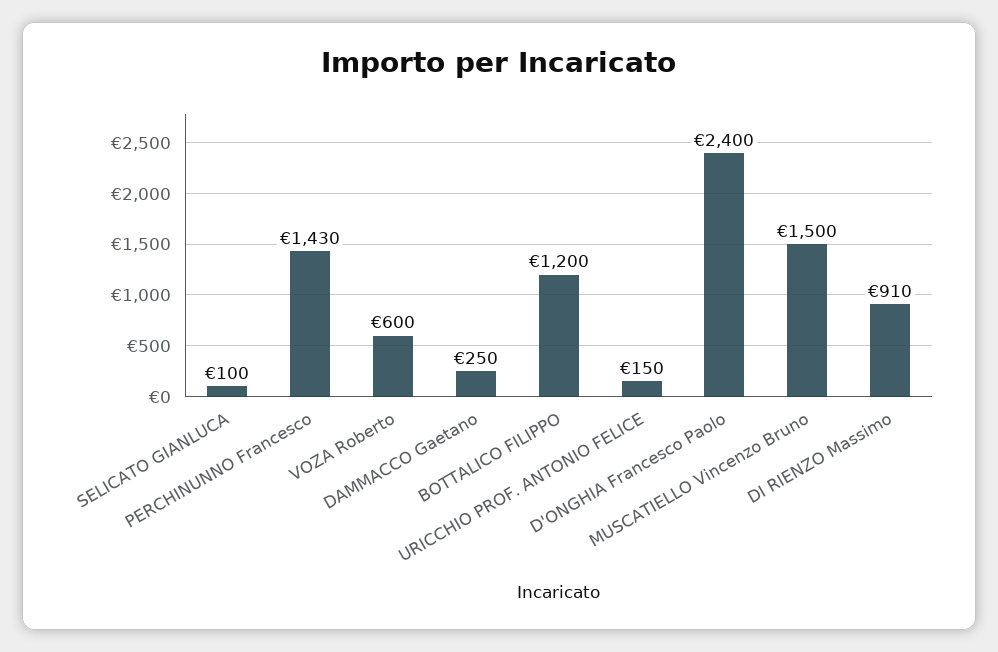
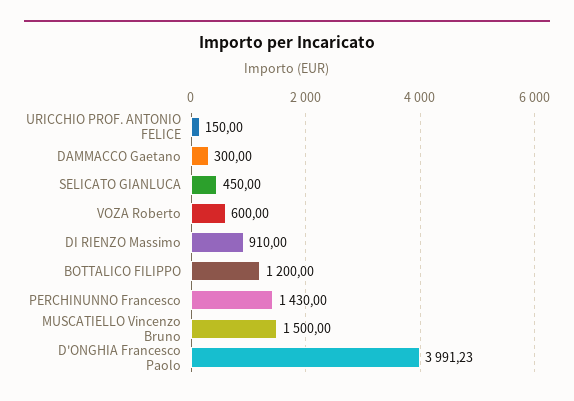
  {
-   "SELICATO GIANLUCA": 100,
+   "SELICATO GIANLUCA": 450,
    "PERCHINUNNO Francesco": 1430,
    "VOZA Roberto": 600,
-   "DAMMACCO Gaetano": 250,
+   "DAMMACCO Gaetano": 300,
    "BOTTALICO FILIPPO": 1200,
    "URICCHIO PROF. ANTONIO FELICE": 150,
-   "D'ONGHIA Francesco Paolo": 2400,
+   "D'ONGHIA Francesco Paolo": 3991.23,
    "MUSCATIELLO Vincenzo Bruno": 1500,
    "DI RIENZO Massimo": 910
  }

